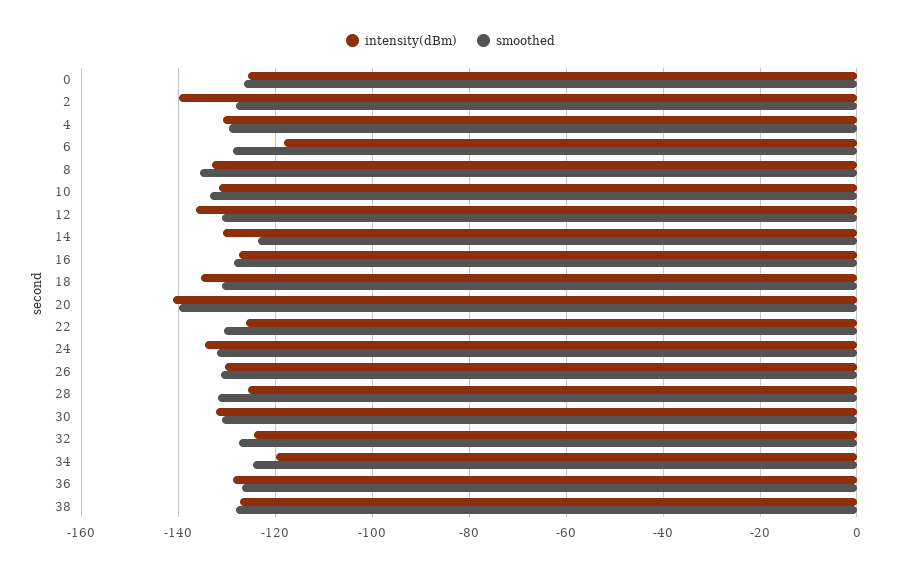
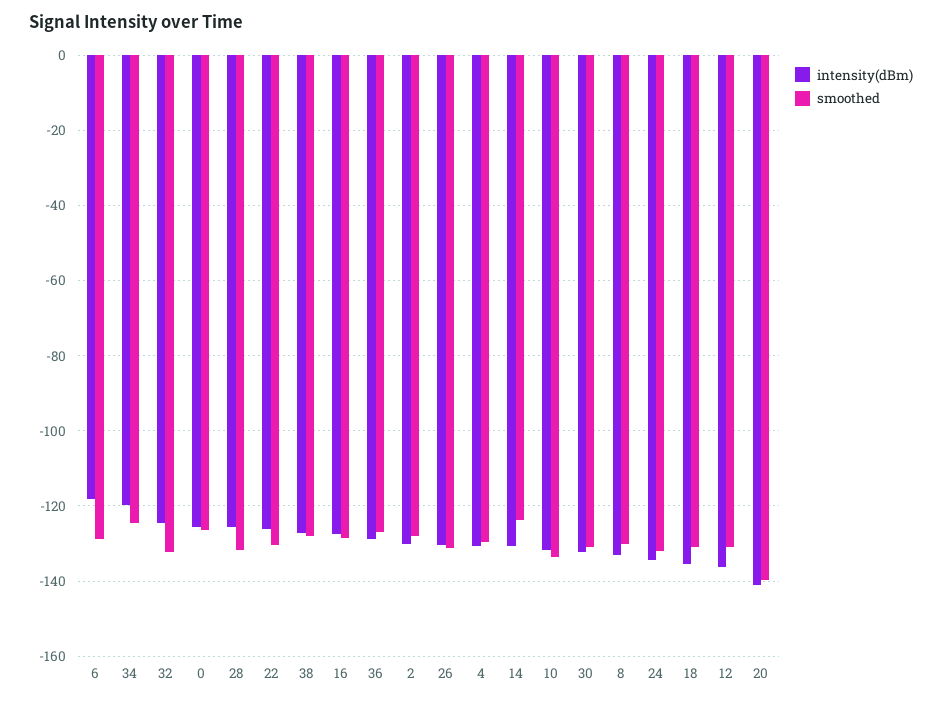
  {
    "intensity(dBm)": {
      "0": -126,
-     "2": -140,
+     "2": -130,
      "4": -130,
      "6": -118,
      "8": -134,
      "10": -132,
      "12": -136,
      "14": -130,
      "16": -128,
      "18": -136,
      "20": -142,
      "22": -126,
      "24": -134,
      "26": -130,
      "28": -126,
      "30": -132,
      "32": -124,
      "34": -120,
      "36": -128,
      "38": -128
    },
    "smoothed": {
      "0": -126,
      "2": -128,
      "4": -130,
      "6": -128,
-     "8": -136,
+     "8": -130,
      "10": -134,
      "12": -132,
      "14": -124,
      "16": -128,
      "18": -132,
      "20": -140,
      "22": -130,
      "24": -132,
      "26": -132,
      "28": -132,
      "30": -130,
-     "32": -128,
+     "32": -132,
      "34": -124,
      "36": -126,
      "38": -128
    }
  }

